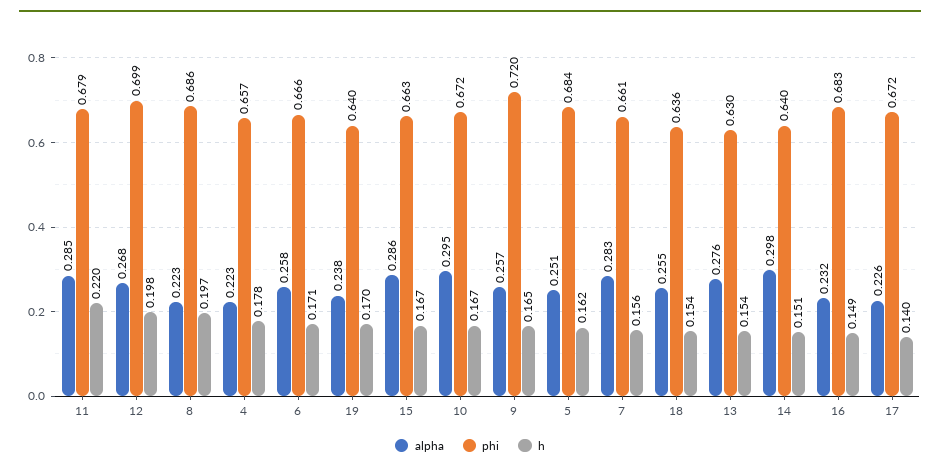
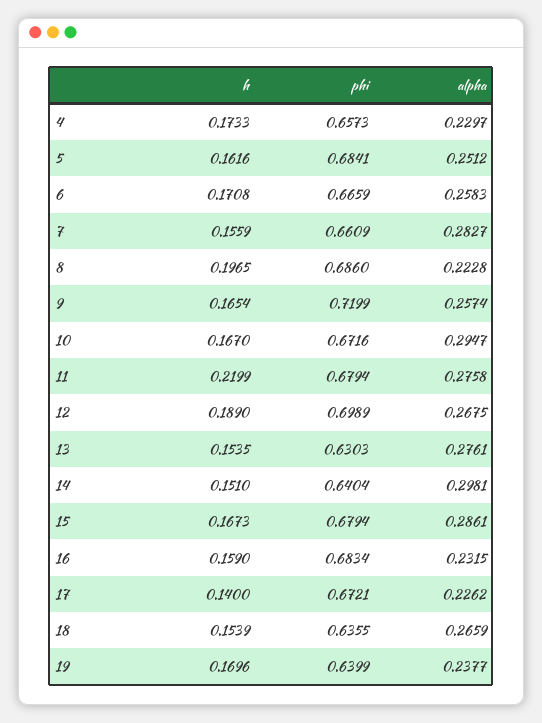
  {
    "alpha": {
-     "11": 0.285,
+     "11": 0.2758,
      "12": 0.2675,
      "8": 0.2228,
-     "4": 0.223,
+     "4": 0.2297,
      "6": 0.2583,
      "19": 0.2377,
      "15": 0.2861,
      "10": 0.2947,
      "9": 0.2574,
      "5": 0.2512,
      "7": 0.2827,
-     "18": 0.255,
+     "18": 0.2659,
      "13": 0.2761,
      "14": 0.2981,
      "16": 0.2315,
      "17": 0.2262
    },
    "phi": {
      "11": 0.6794,
      "12": 0.6989,
      "8": 0.686,
      "4": 0.6573,
      "6": 0.6659,
      "19": 0.6399,
-     "15": 0.663,
+     "15": 0.6794,
      "10": 0.6716,
      "9": 0.7199,
      "5": 0.6841,
      "7": 0.6609,
      "18": 0.6355,
      "13": 0.6303,
      "14": 0.6404,
      "16": 0.6834,
      "17": 0.6721
    },
    "h": {
      "11": 0.2199,
-     "12": 0.198,
+     "12": 0.189,
      "8": 0.1965,
-     "4": 0.178,
+     "4": 0.1733,
      "6": 0.1708,
      "19": 0.1696,
      "15": 0.1673,
      "10": 0.167,
      "9": 0.1654,
      "5": 0.1616,
      "7": 0.1559,
      "18": 0.1539,
      "13": 0.1535,
      "14": 0.151,
-     "16": 0.149,
+     "16": 0.159,
      "17": 0.14
    }
  }

